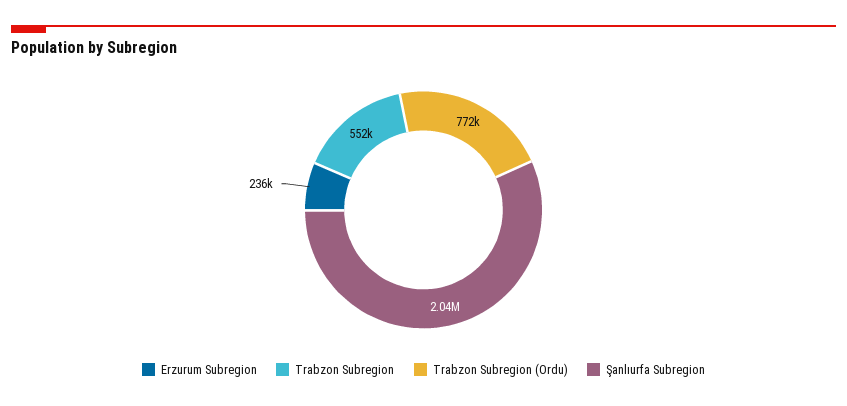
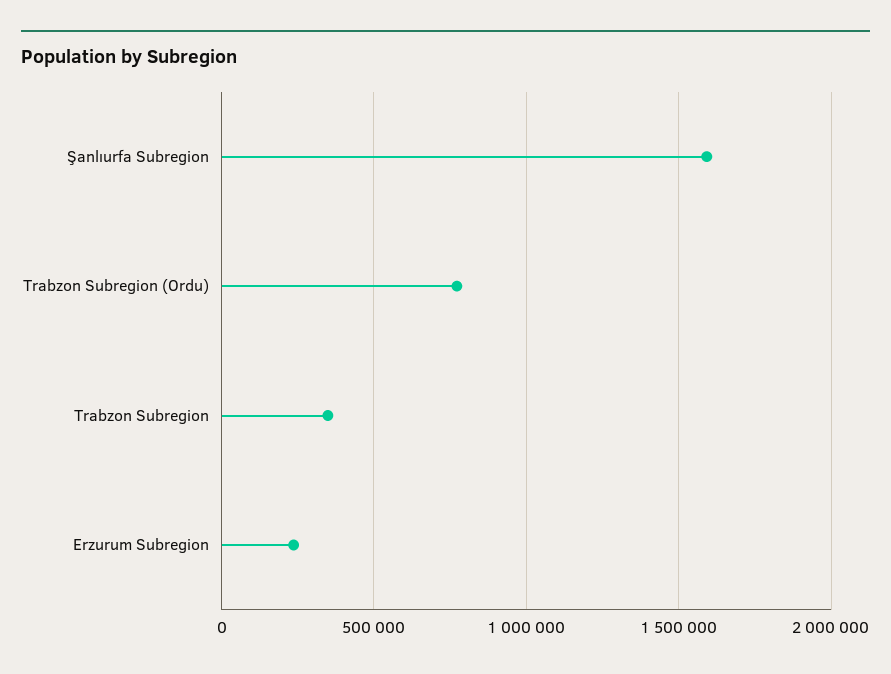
  {
    "Erzurum Subregion": 236000,
-   "Trabzon Subregion": 552000,
+   "Trabzon Subregion": 350000,
    "Trabzon Subregion (Ordu)": 772000,
-   "Şanlıurfa Subregion": 2040000
+   "Şanlıurfa Subregion": 1600000
  }

